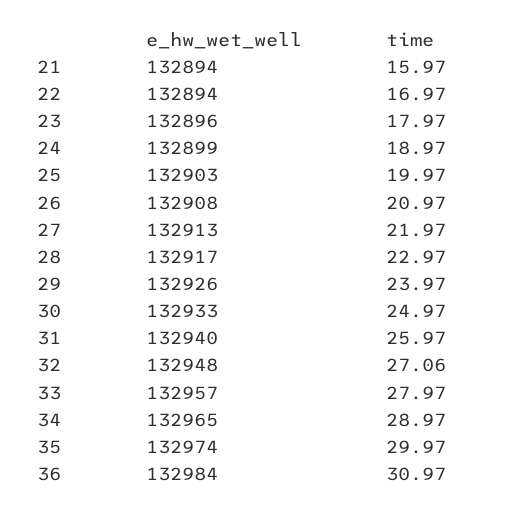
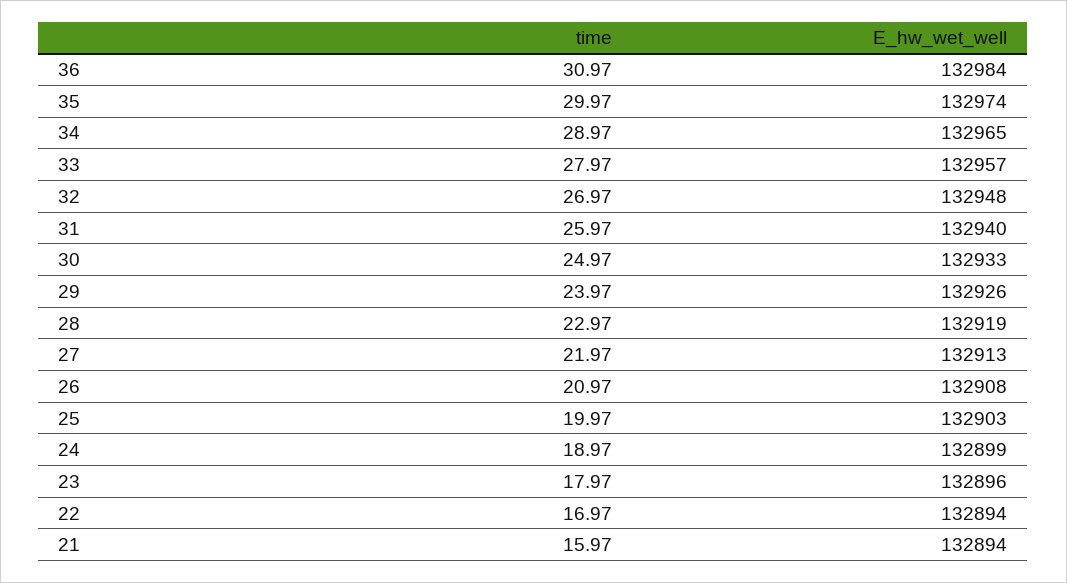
  {
    "e_hw_wet_well": {
      "21": 132894,
      "22": 132894,
      "23": 132896,
      "24": 132899,
      "25": 132903,
      "26": 132908,
      "27": 132913,
-     "28": 132917,
+     "28": 132919,
      "29": 132926,
      "30": 132933,
      "31": 132940,
      "32": 132948,
      "33": 132957,
      "34": 132965,
      "35": 132974,
      "36": 132984
    },
    "time": {
      "21": 15.97,
      "22": 16.97,
      "23": 17.97,
      "24": 18.97,
      "25": 19.97,
      "26": 20.97,
      "27": 21.97,
      "28": 22.97,
      "29": 23.97,
      "30": 24.97,
      "31": 25.97,
-     "32": 27.06,
+     "32": 26.97,
      "33": 27.97,
      "34": 28.97,
      "35": 29.97,
      "36": 30.97
    }
  }

